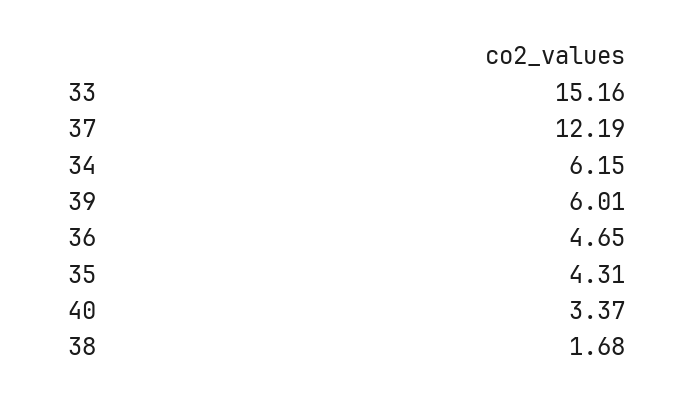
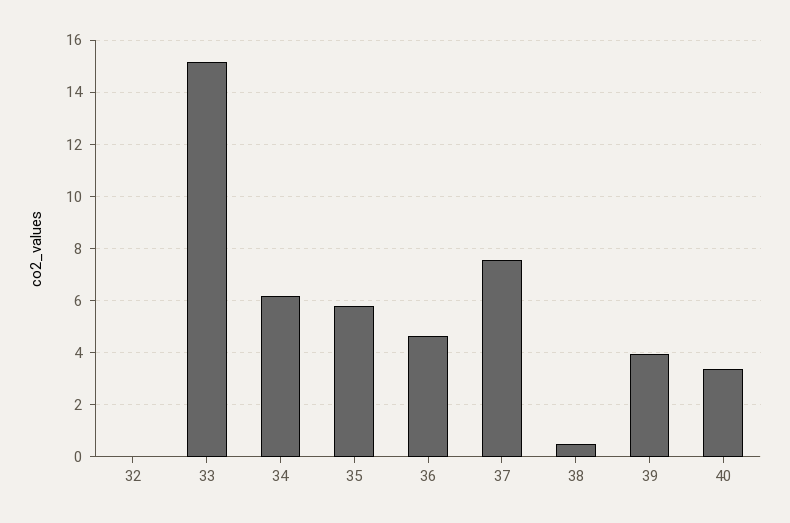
  {
    "33": 15.16,
-   "37": 12.19,
+   "37": 7.5,
    "34": 6.15,
-   "39": 6.01,
+   "39": 4,
    "36": 4.65,
-   "35": 4.31,
+   "35": 5.75,
    "40": 3.37,
-   "38": 1.68
+   "38": 0.5,
+   "32": 0
  }

